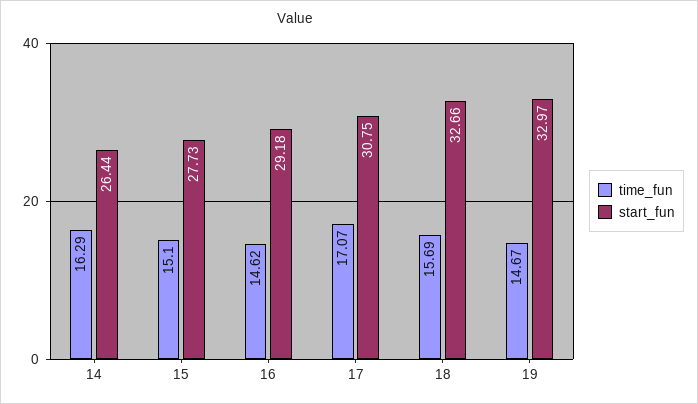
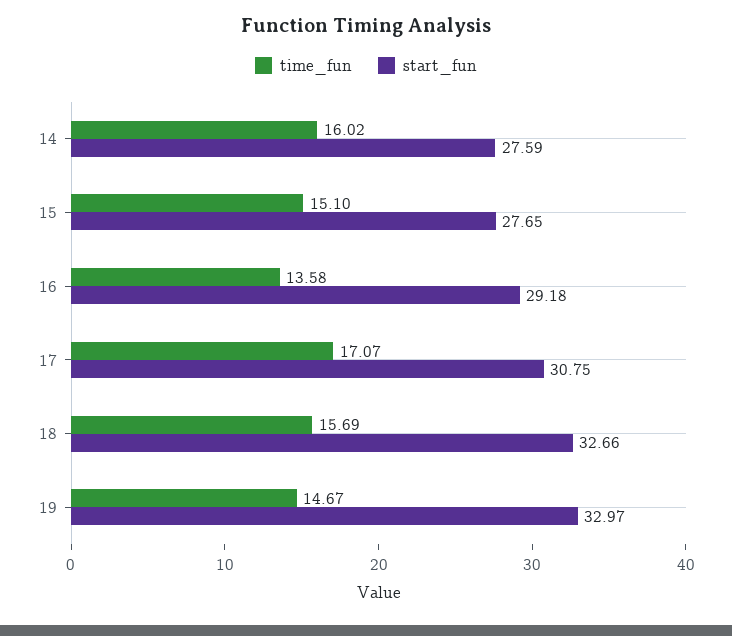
  {
    "time_fun": {
-     "14": 16.29,
+     "14": 16.02,
      "15": 15.1,
-     "16": 14.62,
+     "16": 13.58,
      "17": 17.07,
      "18": 15.69,
      "19": 14.67
    },
    "start_fun": {
-     "14": 26.44,
+     "14": 27.59,
-     "15": 27.73,
+     "15": 27.65,
      "16": 29.18,
      "17": 30.75,
      "18": 32.66,
      "19": 32.97
    }
  }

